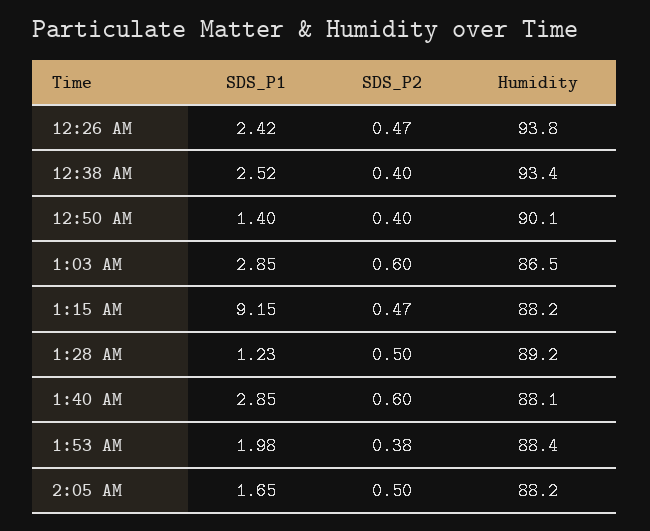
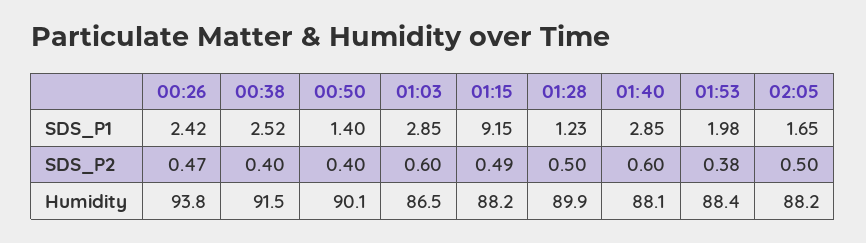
  {
    "SDS_P1": {
      "12:26 AM": 2.42,
      "12:38 AM": 2.52,
      "12:50 AM": 1.4,
      "1:03 AM": 2.85,
      "1:15 AM": 9.15,
      "1:28 AM": 1.23,
      "1:40 AM": 2.85,
      "1:53 AM": 1.98,
      "2:05 AM": 1.65
    },
    "SDS_P2": {
      "12:26 AM": 0.47,
      "12:38 AM": 0.4,
      "12:50 AM": 0.4,
      "1:03 AM": 0.6,
-     "1:15 AM": 0.47,
+     "1:15 AM": 0.49,
      "1:28 AM": 0.5,
      "1:40 AM": 0.6,
      "1:53 AM": 0.38,
      "2:05 AM": 0.5
    },
    "Humidity": {
      "12:26 AM": 93.8,
-     "12:38 AM": 93.4,
+     "12:38 AM": 91.5,
      "12:50 AM": 90.1,
      "1:03 AM": 86.5,
      "1:15 AM": 88.2,
-     "1:28 AM": 89.2,
+     "1:28 AM": 89.9,
      "1:40 AM": 88.1,
      "1:53 AM": 88.4,
      "2:05 AM": 88.2
    }
  }

